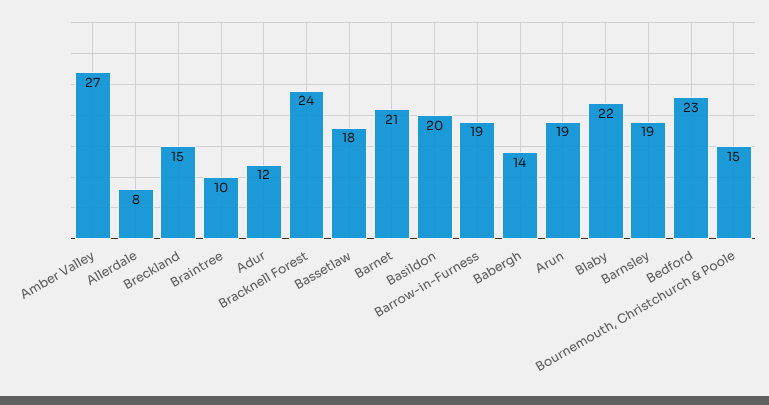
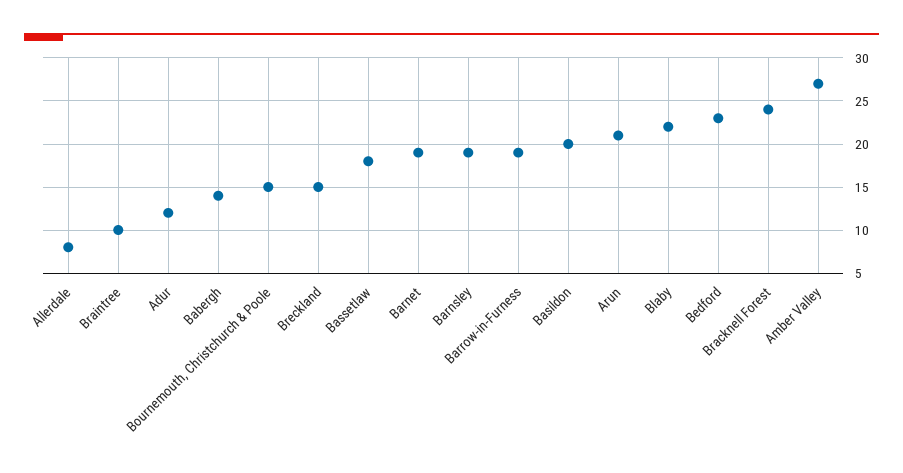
  {
    "Amber Valley": 27,
    "Allerdale": 8,
    "Breckland": 15,
    "Braintree": 10,
    "Adur": 12,
    "Bracknell Forest": 24,
    "Bassetlaw": 18,
-   "Barnet": 21,
+   "Barnet": 19,
    "Basildon": 20,
    "Barrow-in-Furness": 19,
    "Babergh": 14,
-   "Arun": 19,
+   "Arun": 21,
    "Blaby": 22,
    "Barnsley": 19,
    "Bedford": 23,
    "Bournemouth, Christchurch & Poole": 15
  }

